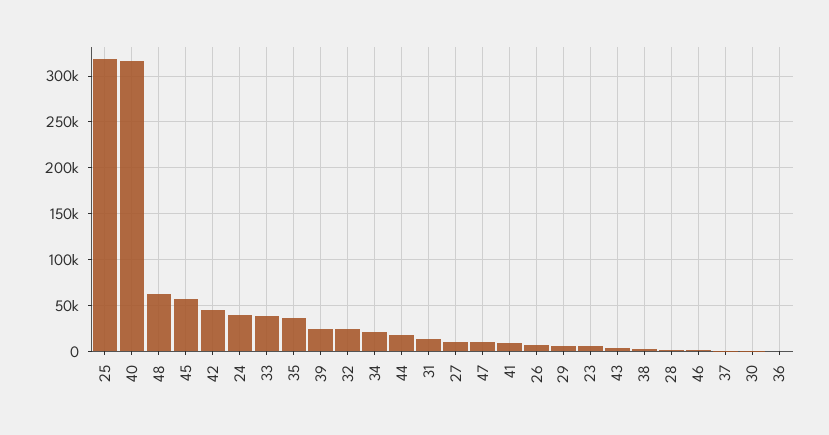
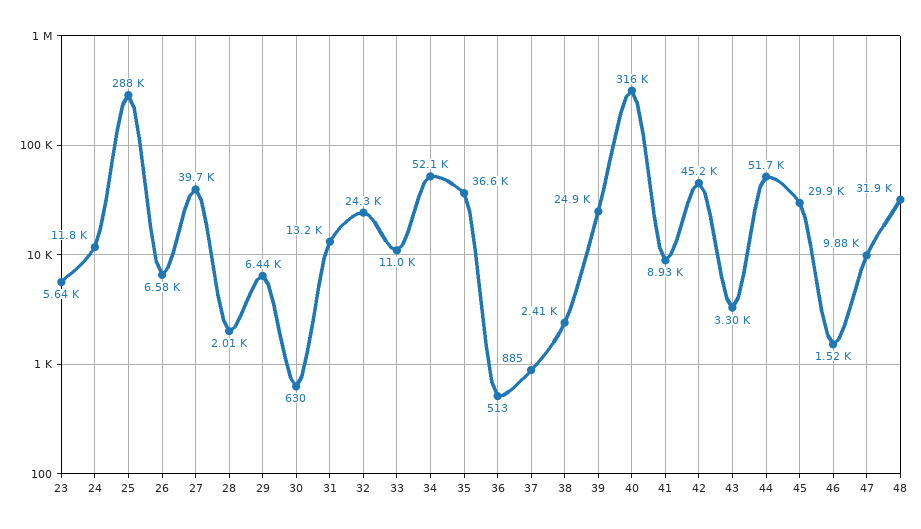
  {
-   "25": 320000,
+   "25": 288000,
    "40": 316000,
-   "48": 60000,
+   "48": 31900,
-   "45": 60000,
+   "45": 29900,
    "42": 45200,
-   "24": 40000,
+   "24": 11800,
-   "33": 40000,
+   "33": 11000,
    "35": 36600,
    "39": 24900,
    "32": 24300,
-   "34": 20000,
+   "34": 52100,
-   "44": 20000,
+   "44": 51700,
    "31": 13200,
-   "27": 10000,
+   "27": 39700,
    "47": 9880,
    "41": 8930,
    "26": 6580,
    "29": 6440,
    "23": 5640,
    "43": 3300,
    "38": 2410,
    "28": 2010,
    "46": 1520,
    "37": 885,
    "30": 630,
    "36": 513
  }

